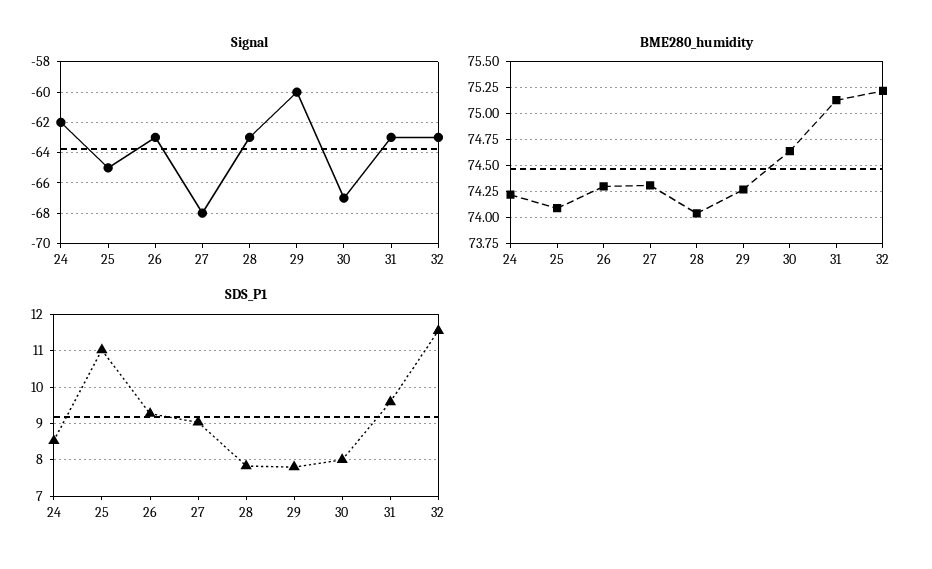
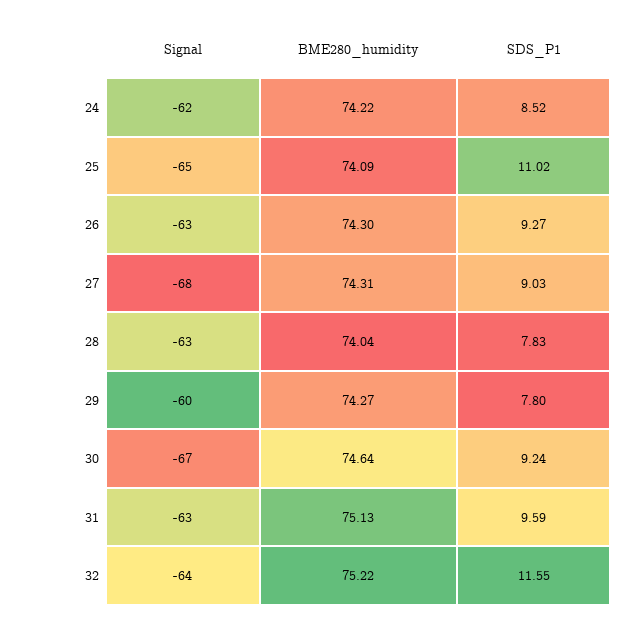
  {
    "Signal": {
      "24": -62,
      "25": -65,
      "26": -63,
      "27": -68,
      "28": -63,
      "29": -60,
      "30": -67,
      "31": -63,
-     "32": -63
+     "32": -64
    },
    "BME280_humidity": {
      "24": 74.22,
      "25": 74.09,
      "26": 74.3,
      "27": 74.31,
      "28": 74.04,
      "29": 74.27,
      "30": 74.64,
      "31": 75.13,
      "32": 75.22
    },
    "SDS_P1": {
      "24": 8.52,
      "25": 11.02,
      "26": 9.27,
      "27": 9.03,
      "28": 7.83,
      "29": 7.8,
-     "30": 8,
+     "30": 9.24,
      "31": 9.59,
      "32": 11.55
    }
  }

